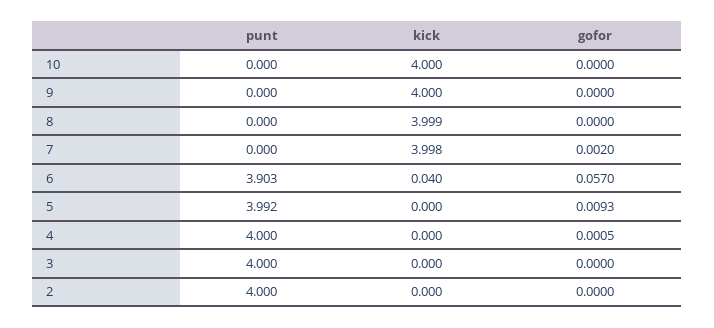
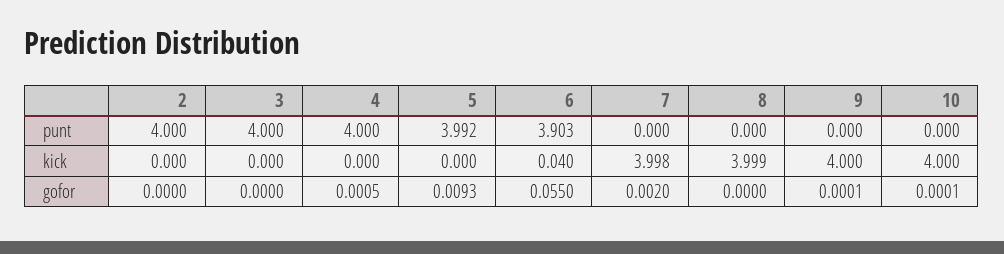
  {
    "punt": {
      "10": 0,
      "9": 0,
      "8": 0,
      "7": 0,
      "6": 3.903,
      "5": 3.992,
      "4": 4,
      "3": 4,
      "2": 4
    },
    "kick": {
      "10": 4,
      "9": 4,
      "8": 3.999,
      "7": 3.998,
      "6": 0.04,
      "5": 0,
      "4": 0,
      "3": 0,
      "2": 0
    },
    "gofor": {
-     "10": 0,
+     "10": 0.0001,
-     "9": 0,
+     "9": 0.0001,
      "8": 0,
      "7": 0.002,
-     "6": 0.057,
+     "6": 0.055,
      "5": 0.0093,
      "4": 0.0005,
      "3": 0,
      "2": 0
    }
  }

